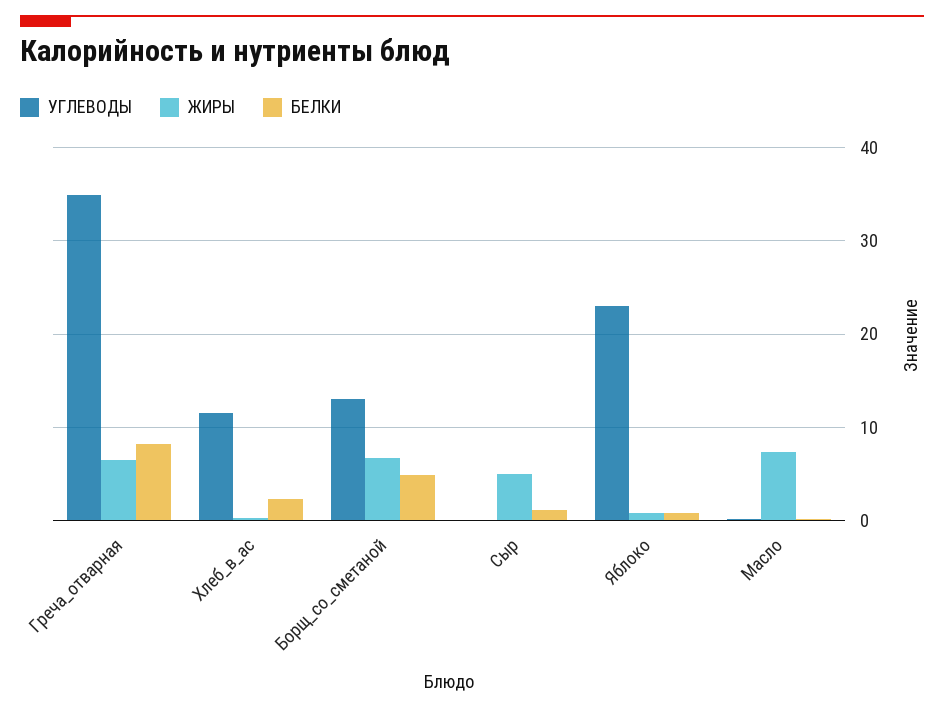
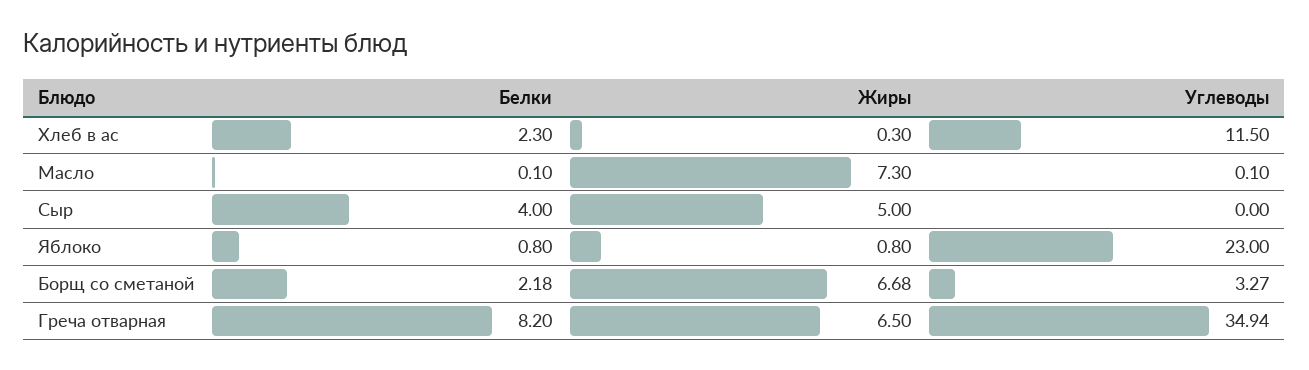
  {
    "УГЛЕВОДЫ": {
      "Греча_отварная": 34.94,
      "Хлеб_в_ас": 11.5,
-     "Борщ_со_сметаной": 13,
+     "Борщ_со_сметаной": 3.27,
      "Сыр": 0,
      "Яблоко": 23,
      "Масло": 0.1
    },
    "ЖИРЫ": {
      "Греча_отварная": 6.5,
      "Хлеб_в_ас": 0.3,
      "Борщ_со_сметаной": 6.68,
      "Сыр": 5,
      "Яблоко": 0.8,
      "Масло": 7.3
    },
    "БЕЛКИ": {
      "Греча_отварная": 8.2,
      "Хлеб_в_ас": 2.3,
-     "Борщ_со_сметаной": 5,
+     "Борщ_со_сметаной": 2.18,
-     "Сыр": 1,
+     "Сыр": 4,
      "Яблоко": 0.8,
      "Масло": 0.1
    }
  }

